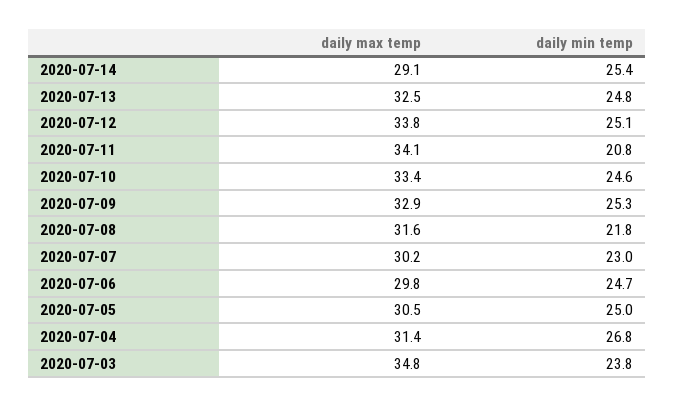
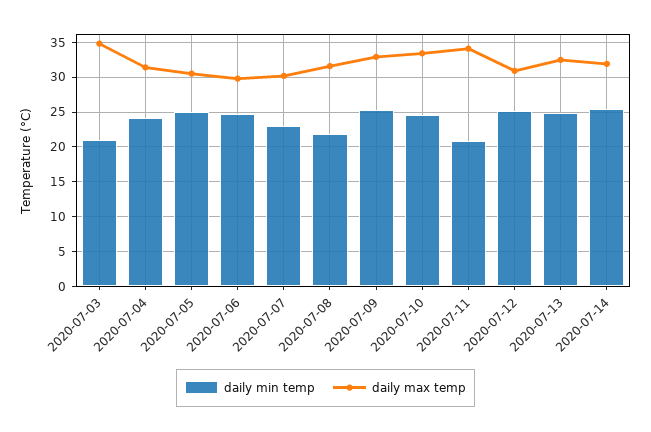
  {
    "daily max temp": {
-     "2020-07-14": 29.1,
+     "2020-07-14": 32,
      "2020-07-13": 32.5,
-     "2020-07-12": 33.8,
+     "2020-07-12": 31,
      "2020-07-11": 34.1,
      "2020-07-10": 33.4,
      "2020-07-09": 32.9,
      "2020-07-08": 31.6,
      "2020-07-07": 30.2,
      "2020-07-06": 29.8,
      "2020-07-05": 30.5,
      "2020-07-04": 31.4,
      "2020-07-03": 34.8
    },
    "daily min temp": {
      "2020-07-14": 25.4,
      "2020-07-13": 24.8,
      "2020-07-12": 25.1,
      "2020-07-11": 20.8,
      "2020-07-10": 24.6,
      "2020-07-09": 25.3,
      "2020-07-08": 21.8,
      "2020-07-07": 23,
      "2020-07-06": 24.7,
      "2020-07-05": 25,
-     "2020-07-04": 26.8,
+     "2020-07-04": 24,
-     "2020-07-03": 23.8
+     "2020-07-03": 21
    }
  }

